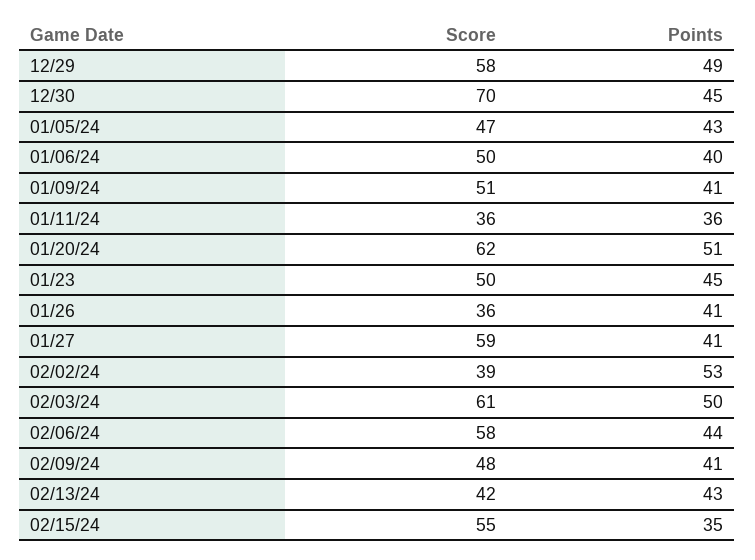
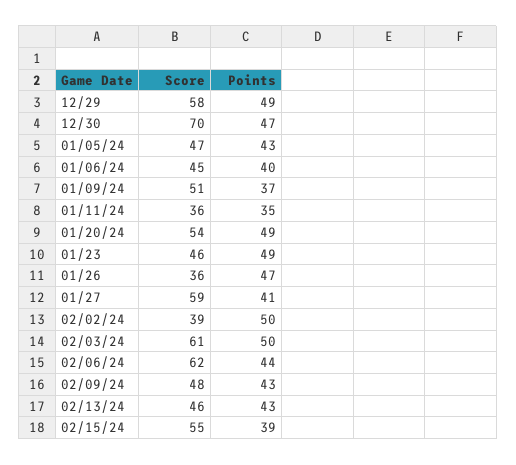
  {
    "Score": {
      "12/29": 58,
      "12/30": 70,
      "01/05/24": 47,
-     "01/06/24": 50,
+     "01/06/24": 45,
      "01/09/24": 51,
      "01/11/24": 36,
-     "01/20/24": 62,
+     "01/20/24": 54,
-     "01/23": 50,
+     "01/23": 46,
      "01/26": 36,
      "01/27": 59,
      "02/02/24": 39,
      "02/03/24": 61,
-     "02/06/24": 58,
+     "02/06/24": 62,
      "02/09/24": 48,
-     "02/13/24": 42,
+     "02/13/24": 46,
      "02/15/24": 55
    },
    "Points": {
      "12/29": 49,
-     "12/30": 45,
+     "12/30": 47,
      "01/05/24": 43,
      "01/06/24": 40,
-     "01/09/24": 41,
+     "01/09/24": 37,
-     "01/11/24": 36,
+     "01/11/24": 35,
-     "01/20/24": 51,
+     "01/20/24": 49,
-     "01/23": 45,
+     "01/23": 49,
-     "01/26": 41,
+     "01/26": 47,
      "01/27": 41,
-     "02/02/24": 53,
+     "02/02/24": 50,
      "02/03/24": 50,
      "02/06/24": 44,
-     "02/09/24": 41,
+     "02/09/24": 43,
      "02/13/24": 43,
-     "02/15/24": 35
+     "02/15/24": 39
    }
  }

